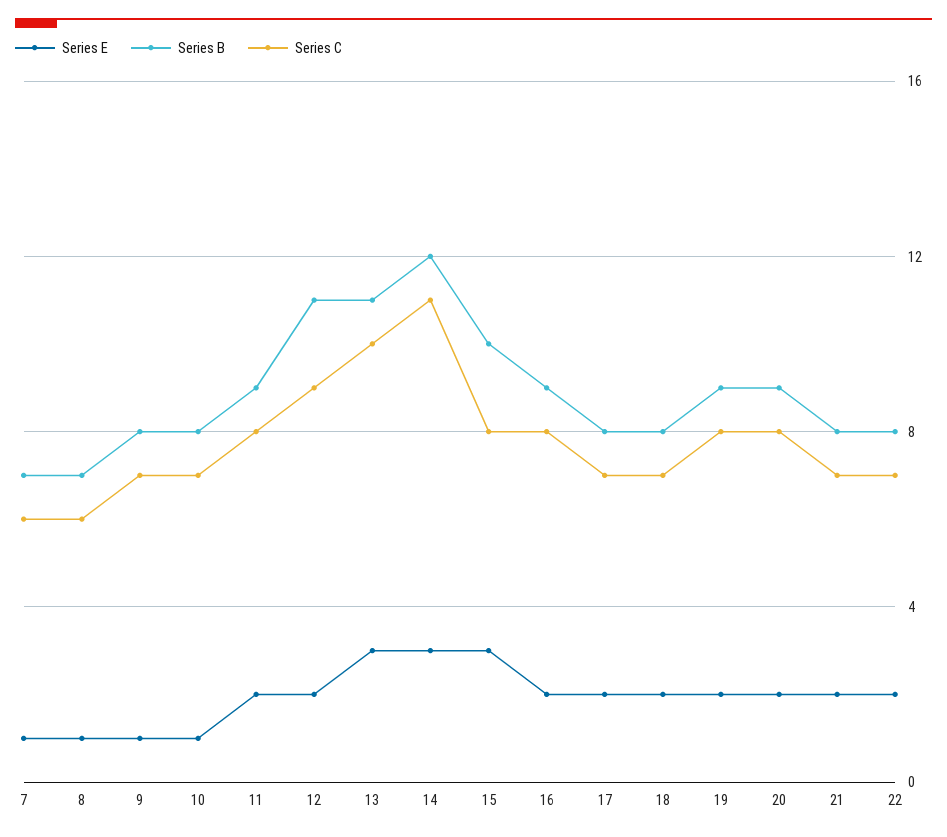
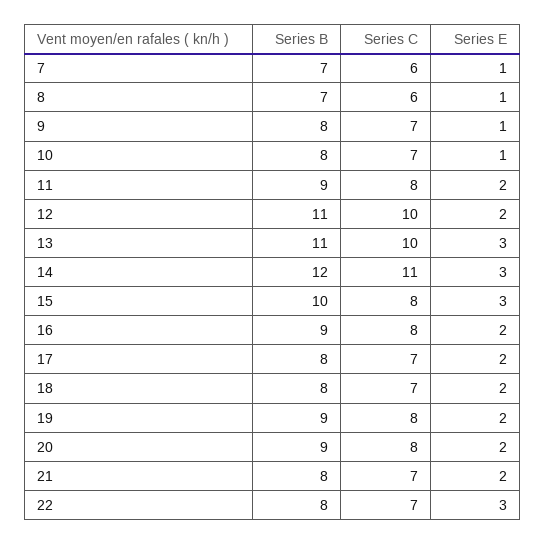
  {
    "Series E": {
      "7": 1,
      "8": 1,
      "9": 1,
      "10": 1,
      "11": 2,
      "12": 2,
      "13": 3,
      "14": 3,
      "15": 3,
      "16": 2,
      "17": 2,
      "18": 2,
      "19": 2,
      "20": 2,
      "21": 2,
-     "22": 2
+     "22": 3
    },
    "Series B": {
      "7": 7,
      "8": 7,
      "9": 8,
      "10": 8,
      "11": 9,
      "12": 11,
      "13": 11,
      "14": 12,
      "15": 10,
      "16": 9,
      "17": 8,
      "18": 8,
      "19": 9,
      "20": 9,
      "21": 8,
      "22": 8
    },
    "Series C": {
      "7": 6,
      "8": 6,
      "9": 7,
      "10": 7,
      "11": 8,
-     "12": 9,
+     "12": 10,
      "13": 10,
      "14": 11,
      "15": 8,
      "16": 8,
      "17": 7,
      "18": 7,
      "19": 8,
      "20": 8,
      "21": 7,
      "22": 7
    }
  }

